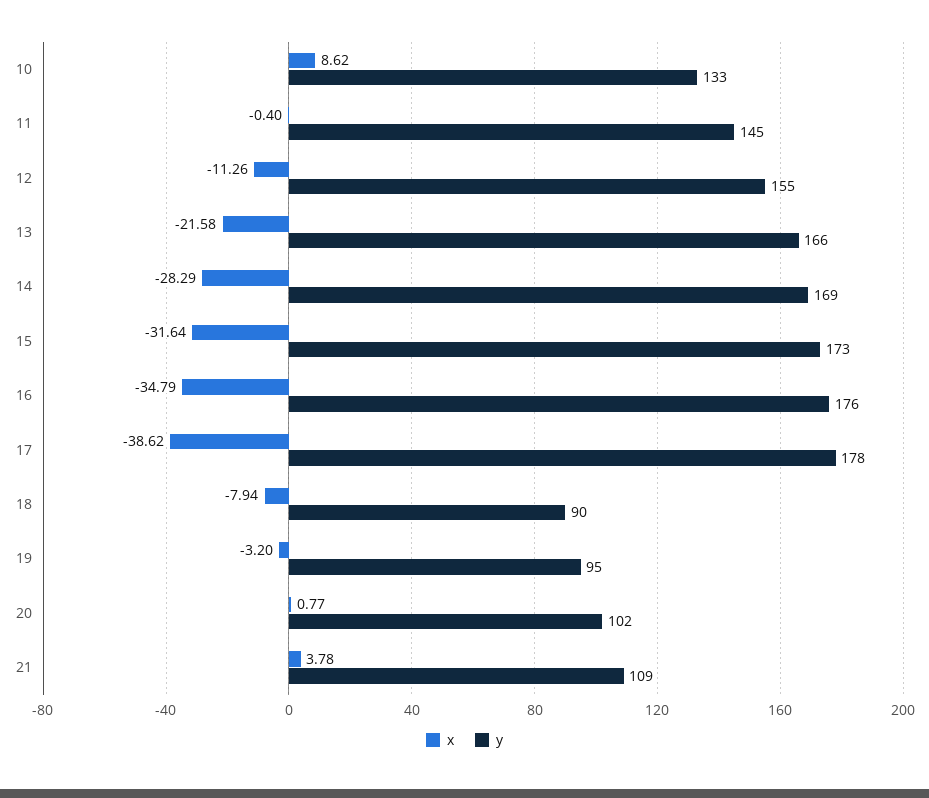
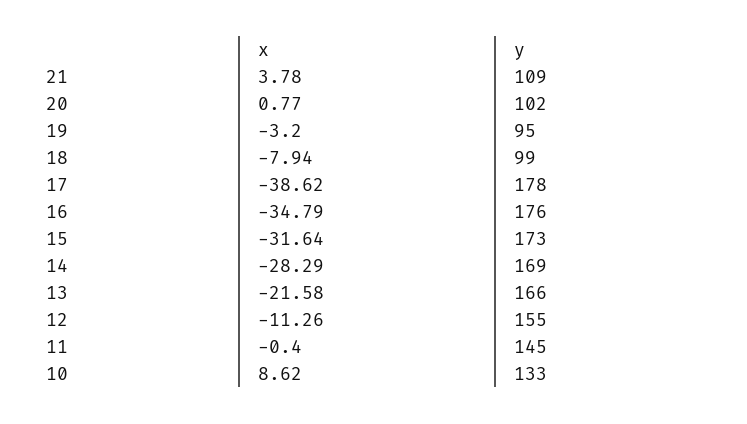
  {
    "x": {
      "10": 8.62,
      "11": -0.4,
      "12": -11.26,
      "13": -21.58,
      "14": -28.29,
      "15": -31.64,
      "16": -34.79,
      "17": -38.62,
      "18": -7.94,
      "19": -3.2,
      "20": 0.77,
      "21": 3.78
    },
    "y": {
      "10": 133,
      "11": 145,
      "12": 155,
      "13": 166,
      "14": 169,
      "15": 173,
      "16": 176,
      "17": 178,
-     "18": 90,
+     "18": 99,
      "19": 95,
      "20": 102,
      "21": 109
    }
  }

